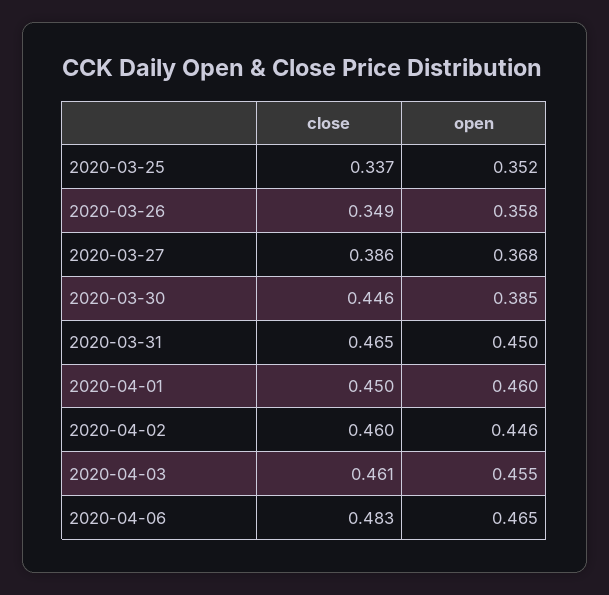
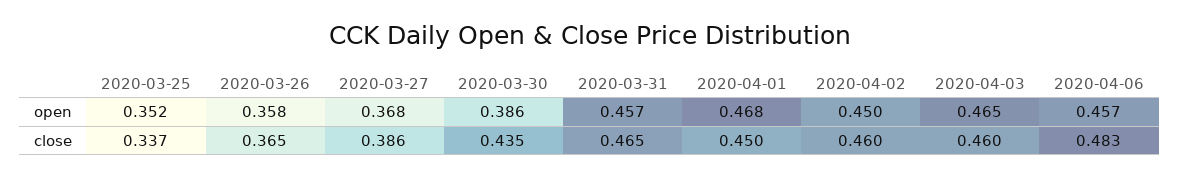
  {
    "close": {
      "2020-03-25": 0.337,
-     "2020-03-26": 0.349,
+     "2020-03-26": 0.365,
      "2020-03-27": 0.386,
-     "2020-03-30": 0.446,
+     "2020-03-30": 0.435,
      "2020-03-31": 0.465,
      "2020-04-01": 0.45,
      "2020-04-02": 0.46,
-     "2020-04-03": 0.461,
+     "2020-04-03": 0.46,
      "2020-04-06": 0.483
    },
    "open": {
      "2020-03-25": 0.352,
      "2020-03-26": 0.358,
      "2020-03-27": 0.368,
-     "2020-03-30": 0.385,
+     "2020-03-30": 0.386,
-     "2020-03-31": 0.45,
+     "2020-03-31": 0.457,
-     "2020-04-01": 0.46,
+     "2020-04-01": 0.468,
-     "2020-04-02": 0.446,
+     "2020-04-02": 0.45,
-     "2020-04-03": 0.455,
+     "2020-04-03": 0.465,
-     "2020-04-06": 0.465
+     "2020-04-06": 0.457
    }
  }

